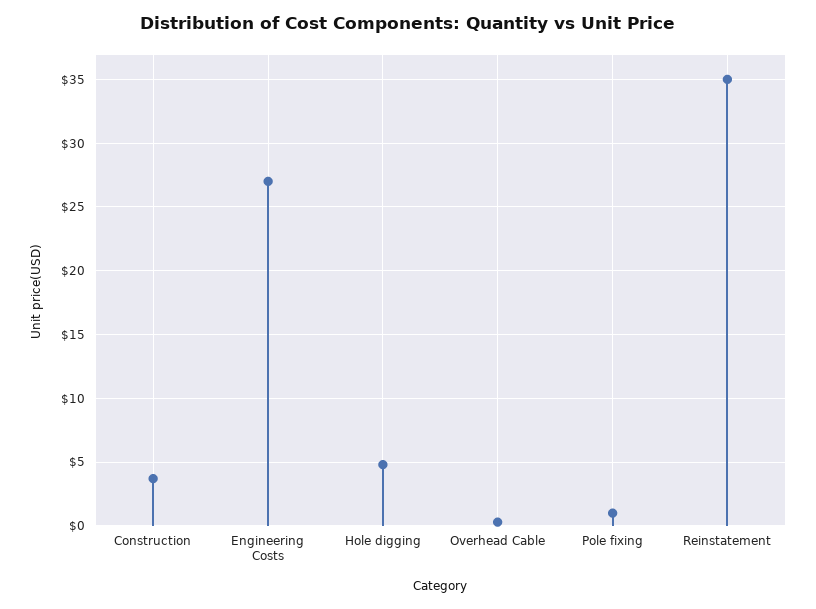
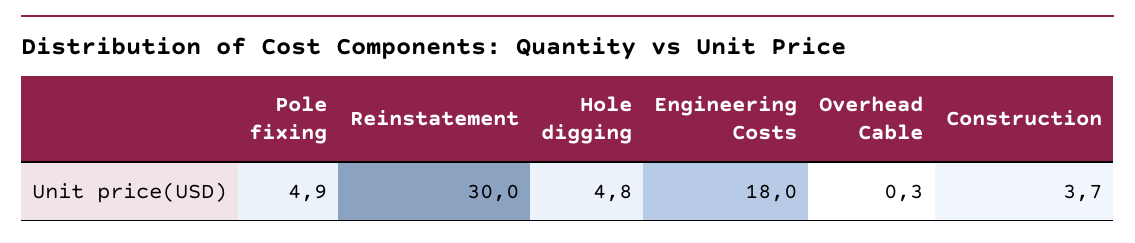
  {
    "Construction": 3.7,
-   "Engineering Costs": 27,
+   "Engineering Costs": 18,
    "Hole digging": 4.8,
    "Overhead Cable": 0.3,
-   "Pole fixing": 1,
+   "Pole fixing": 4.9,
-   "Reinstatement": 35
+   "Reinstatement": 30
  }

